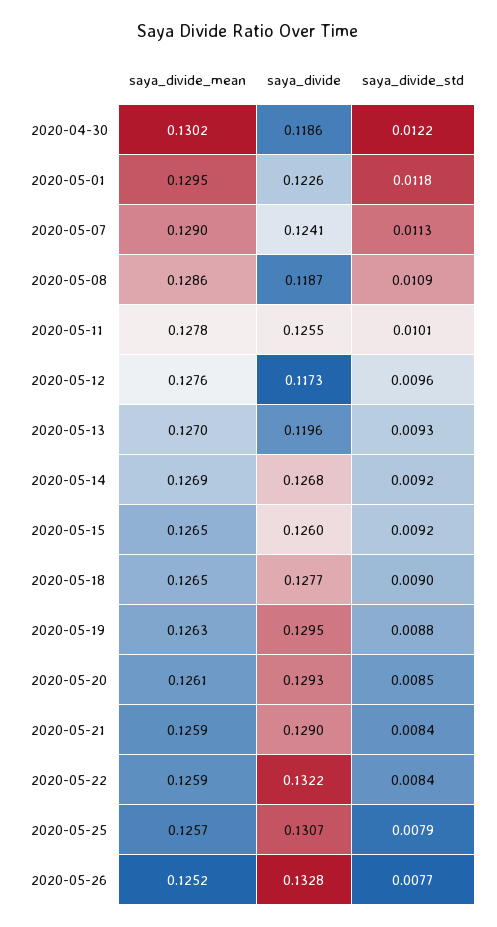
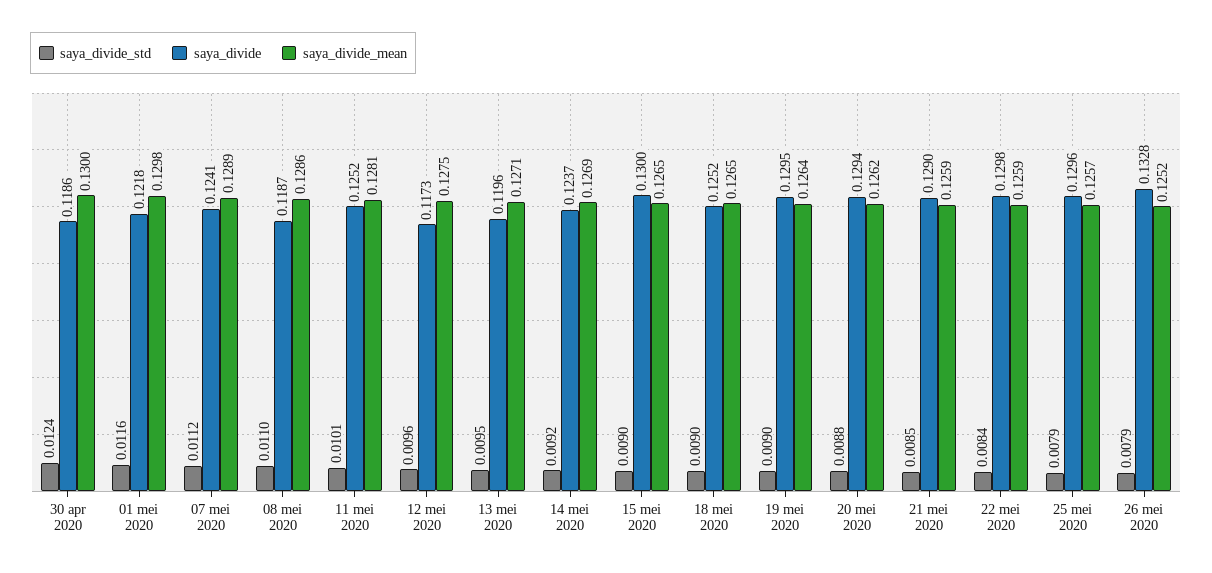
  {
    "saya_divide_mean": {
-     "2020-04-30": 0.1302,
+     "2020-04-30": 0.13,
-     "2020-05-01": 0.1295,
+     "2020-05-01": 0.1298,
-     "2020-05-07": 0.129,
+     "2020-05-07": 0.1289,
      "2020-05-08": 0.1286,
-     "2020-05-11": 0.1278,
+     "2020-05-11": 0.1281,
-     "2020-05-12": 0.1276,
+     "2020-05-12": 0.1275,
-     "2020-05-13": 0.127,
+     "2020-05-13": 0.1271,
      "2020-05-14": 0.1269,
      "2020-05-15": 0.1265,
      "2020-05-18": 0.1265,
-     "2020-05-19": 0.1263,
+     "2020-05-19": 0.1264,
-     "2020-05-20": 0.1261,
+     "2020-05-20": 0.1262,
      "2020-05-21": 0.1259,
      "2020-05-22": 0.1259,
      "2020-05-25": 0.1257,
      "2020-05-26": 0.1252
    },
    "saya_divide": {
      "2020-04-30": 0.1186,
-     "2020-05-01": 0.1226,
+     "2020-05-01": 0.1218,
      "2020-05-07": 0.1241,
      "2020-05-08": 0.1187,
-     "2020-05-11": 0.1255,
+     "2020-05-11": 0.1252,
      "2020-05-12": 0.1173,
      "2020-05-13": 0.1196,
-     "2020-05-14": 0.1268,
+     "2020-05-14": 0.1237,
-     "2020-05-15": 0.126,
+     "2020-05-15": 0.13,
-     "2020-05-18": 0.1277,
+     "2020-05-18": 0.1252,
      "2020-05-19": 0.1295,
-     "2020-05-20": 0.1293,
+     "2020-05-20": 0.1294,
      "2020-05-21": 0.129,
-     "2020-05-22": 0.1322,
+     "2020-05-22": 0.1298,
-     "2020-05-25": 0.1307,
+     "2020-05-25": 0.1296,
      "2020-05-26": 0.1328
    },
    "saya_divide_std": {
-     "2020-04-30": 0.0122,
+     "2020-04-30": 0.0124,
-     "2020-05-01": 0.0118,
+     "2020-05-01": 0.0116,
-     "2020-05-07": 0.0113,
+     "2020-05-07": 0.0112,
-     "2020-05-08": 0.0109,
+     "2020-05-08": 0.011,
      "2020-05-11": 0.0101,
      "2020-05-12": 0.0096,
-     "2020-05-13": 0.0093,
+     "2020-05-13": 0.0095,
      "2020-05-14": 0.0092,
-     "2020-05-15": 0.0092,
+     "2020-05-15": 0.009,
      "2020-05-18": 0.009,
-     "2020-05-19": 0.0088,
+     "2020-05-19": 0.009,
-     "2020-05-20": 0.0085,
+     "2020-05-20": 0.0088,
-     "2020-05-21": 0.0084,
+     "2020-05-21": 0.0085,
      "2020-05-22": 0.0084,
      "2020-05-25": 0.0079,
-     "2020-05-26": 0.0077
+     "2020-05-26": 0.0079
    }
  }

